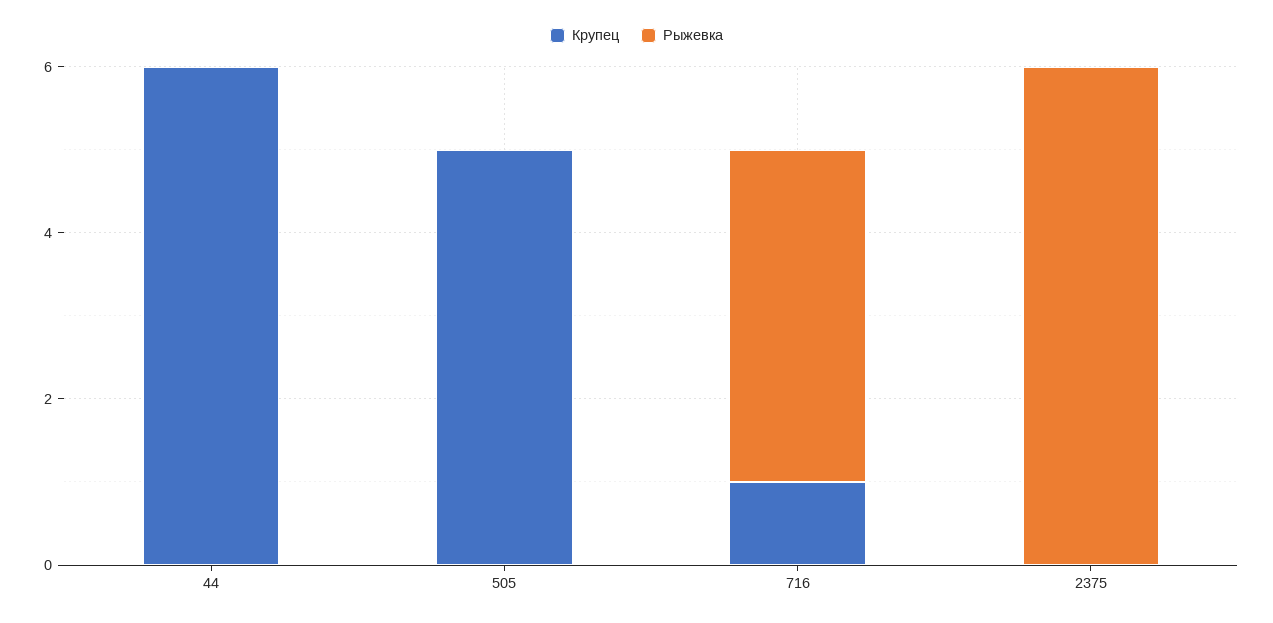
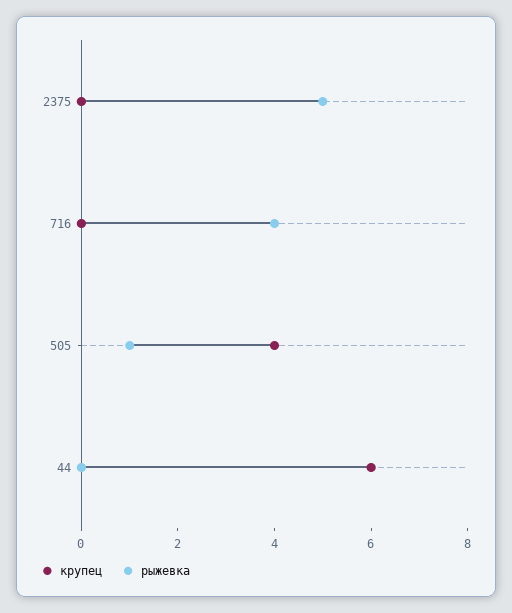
  {
    "Крупец": {
      "44": 6,
-     "505": 5,
+     "505": 4,
-     "716": 1,
+     "716": 0,
      "2375": 0
    },
    "Рыжевка": {
      "44": 0,
-     "505": 0,
+     "505": 1,
      "716": 4,
-     "2375": 6
+     "2375": 5
    }
  }

